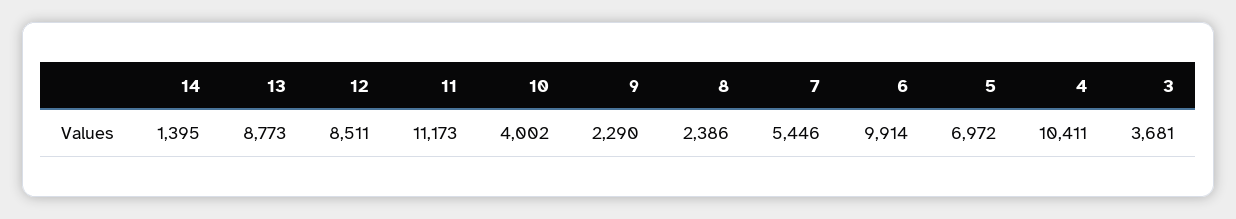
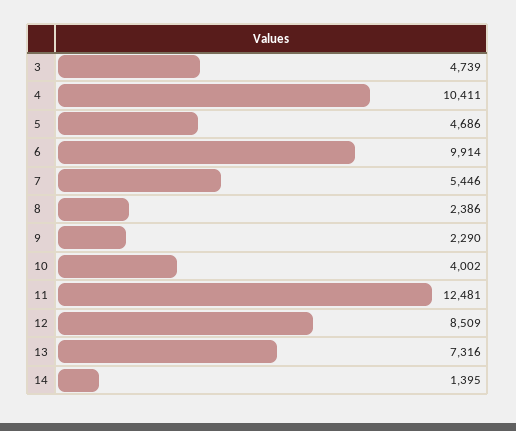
  {
    "14": 1395,
-   "13": 8773,
+   "13": 7316,
-   "12": 8511,
+   "12": 8509,
-   "11": 11173,
+   "11": 12481,
    "10": 4002,
    "9": 2290,
    "8": 2386,
    "7": 5446,
    "6": 9914,
-   "5": 6972,
+   "5": 4686,
    "4": 10411,
-   "3": 3681
+   "3": 4739
  }

